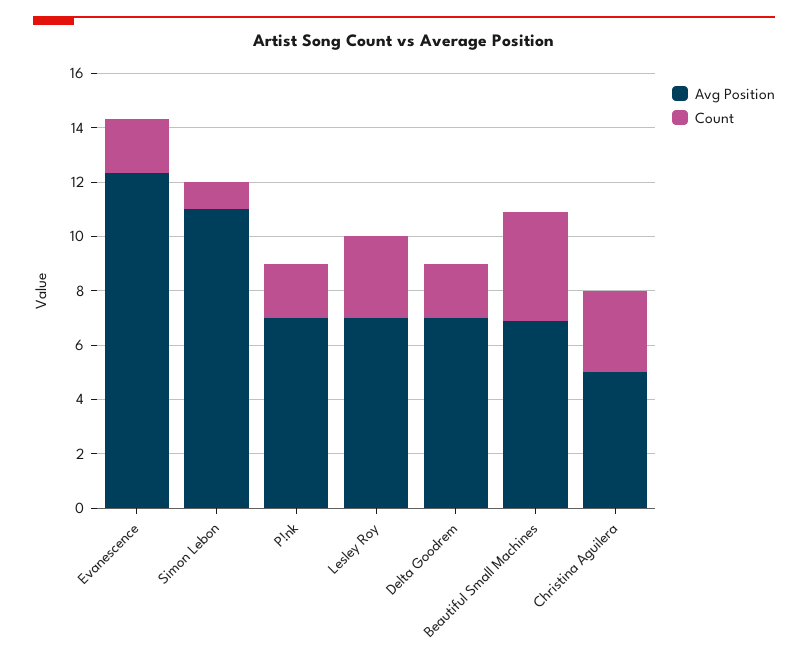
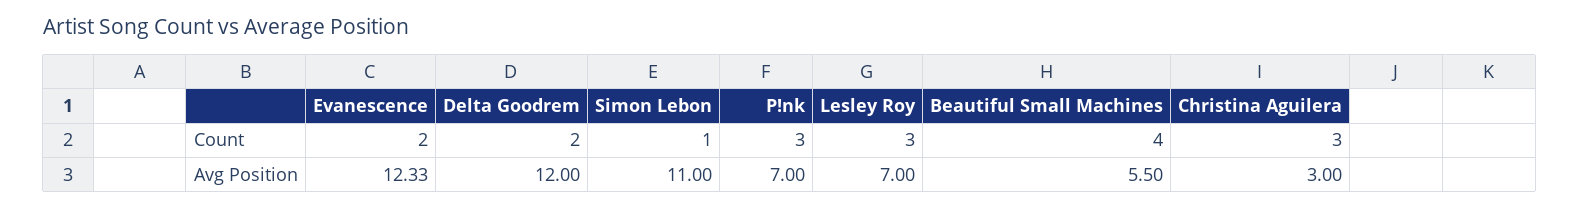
  {
    "Avg Position": {
      "Evanescence": 12.33,
      "Simon Lebon": 11,
      "P!nk": 7,
      "Lesley Roy": 7,
-     "Delta Goodrem": 7,
+     "Delta Goodrem": 12,
-     "Beautiful Small Machines": 7,
+     "Beautiful Small Machines": 5.5,
-     "Christina Aguilera": 5
+     "Christina Aguilera": 3
    },
    "Count": {
      "Evanescence": 2,
      "Simon Lebon": 1,
-     "P!nk": 2,
+     "P!nk": 3,
      "Lesley Roy": 3,
      "Delta Goodrem": 2,
      "Beautiful Small Machines": 4,
      "Christina Aguilera": 3
    }
  }

